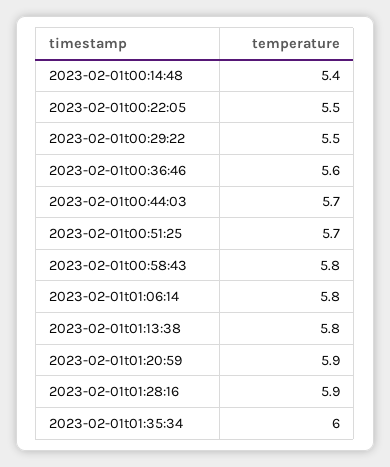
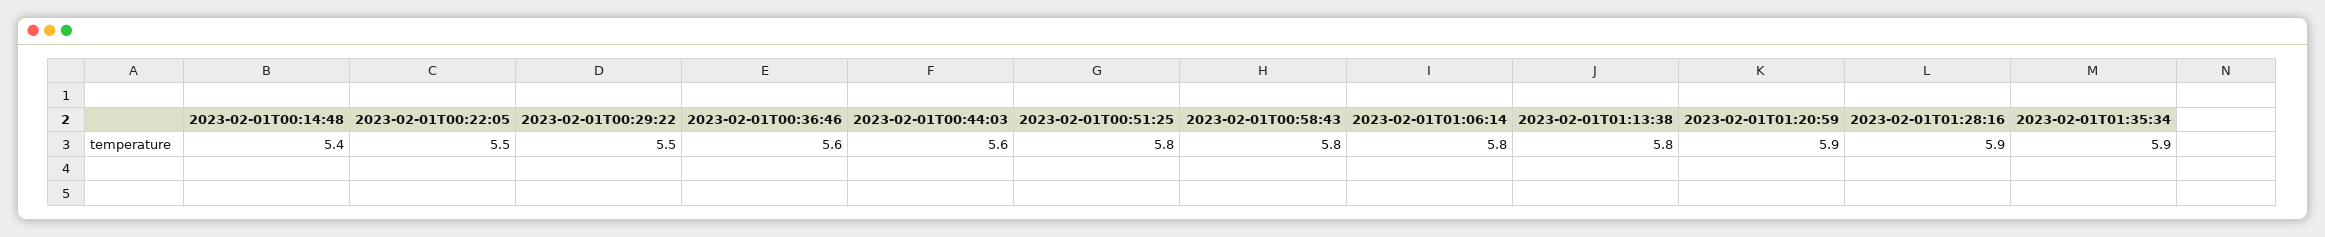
  {
    "2023-02-01t00:14:48": 5.4,
    "2023-02-01t00:22:05": 5.5,
    "2023-02-01t00:29:22": 5.5,
    "2023-02-01t00:36:46": 5.6,
-   "2023-02-01t00:44:03": 5.7,
+   "2023-02-01t00:44:03": 5.6,
-   "2023-02-01t00:51:25": 5.7,
+   "2023-02-01t00:51:25": 5.8,
    "2023-02-01t00:58:43": 5.8,
    "2023-02-01t01:06:14": 5.8,
    "2023-02-01t01:13:38": 5.8,
    "2023-02-01t01:20:59": 5.9,
    "2023-02-01t01:28:16": 5.9,
-   "2023-02-01t01:35:34": 6
+   "2023-02-01t01:35:34": 5.9
  }

